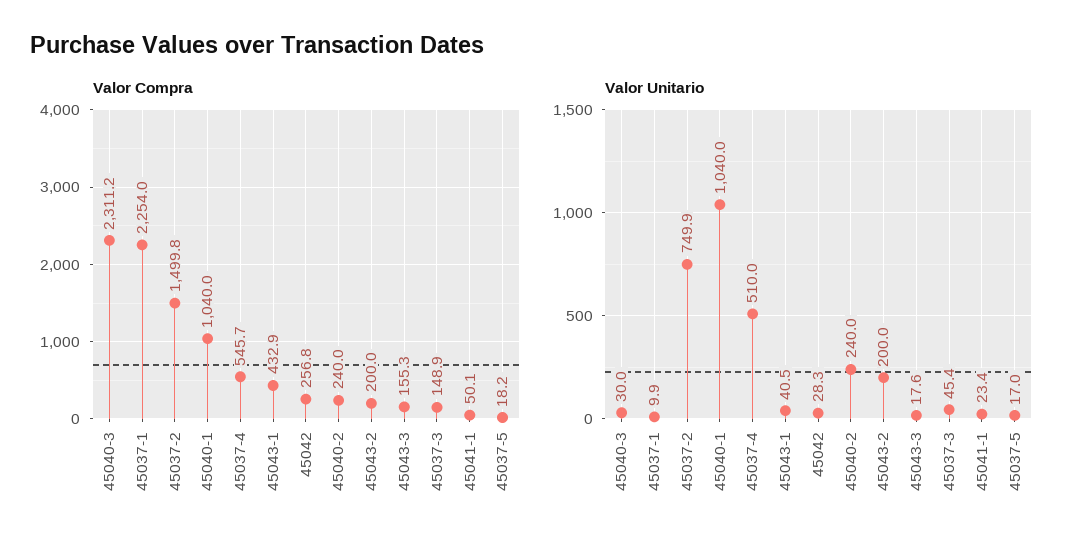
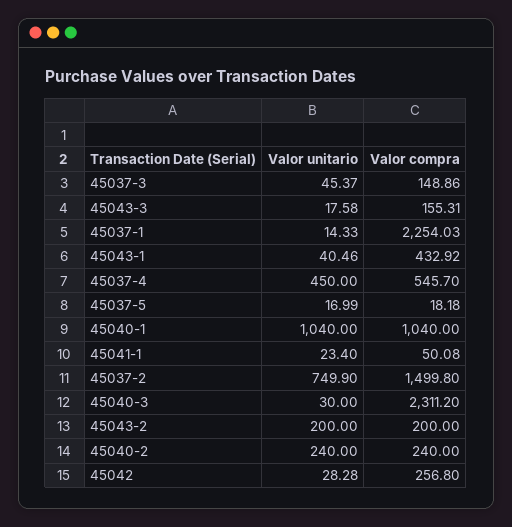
  {
    "Valor Compra": {
      "45040-3": 2311.2,
      "45037-1": 2254.03,
      "45037-2": 1499.8,
      "45040-1": 1040,
      "45037-4": 545.7,
      "45043-1": 432.92,
      "45042": 256.8,
      "45040-2": 240,
      "45043-2": 200,
      "45043-3": 155.31,
      "45037-3": 148.86,
      "45041-1": 50.08,
      "45037-5": 18.18
    },
    "Valor Unitario": {
      "45040-3": 30,
-     "45037-1": 9.9,
+     "45037-1": 14.33,
      "45037-2": 749.9,
      "45040-1": 1040,
-     "45037-4": 510,
+     "45037-4": 450,
      "45043-1": 40.46,
      "45042": 28.28,
      "45040-2": 240,
      "45043-2": 200,
      "45043-3": 17.58,
      "45037-3": 45.37,
      "45041-1": 23.4,
      "45037-5": 16.99
    }
  }

